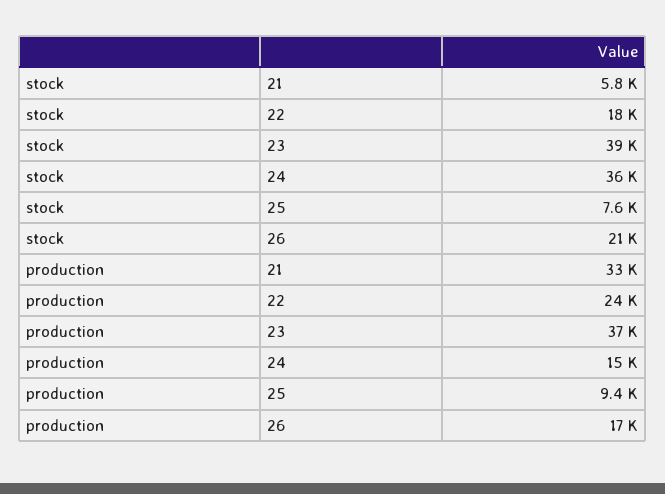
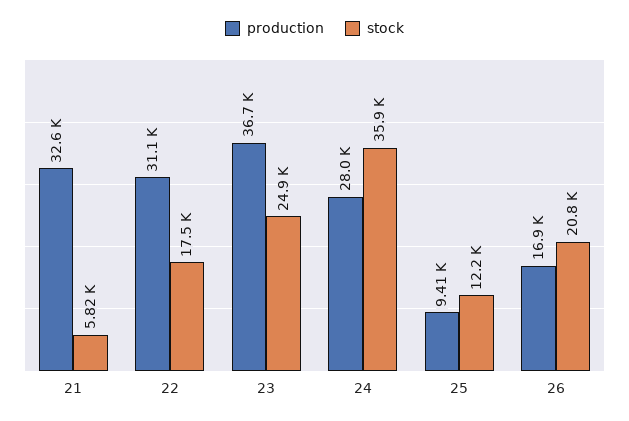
  {
    "stock": {
      "21": 5820,
      "22": 17500,
-     "23": 39000,
+     "23": 24900,
      "24": 35900,
-     "25": 7600,
+     "25": 12200,
      "26": 20800
    },
    "production": {
      "21": 32600,
-     "22": 24000,
+     "22": 31100,
      "23": 36700,
-     "24": 15000,
+     "24": 28000,
      "25": 9410,
      "26": 16900
    }
  }

